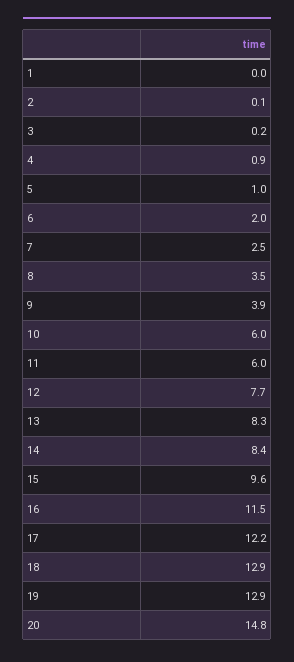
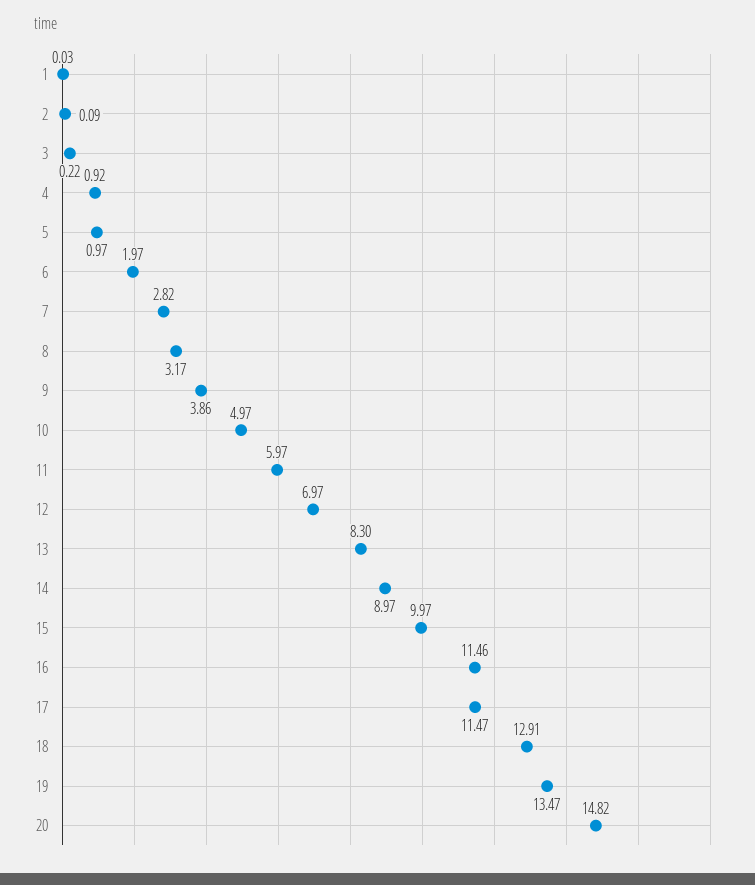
  {
    "1": 0.03,
    "2": 0.09,
    "3": 0.22,
    "4": 0.92,
    "5": 0.97,
    "6": 1.97,
-   "7": 2.5,
+   "7": 2.82,
-   "8": 3.5,
+   "8": 3.17,
    "9": 3.86,
-   "10": 6,
+   "10": 4.97,
    "11": 5.97,
-   "12": 7.7,
+   "12": 6.97,
    "13": 8.3,
-   "14": 8.4,
+   "14": 8.97,
-   "15": 9.6,
+   "15": 9.97,
    "16": 11.46,
-   "17": 12.2,
+   "17": 11.47,
    "18": 12.91,
-   "19": 12.9,
+   "19": 13.47,
    "20": 14.82
  }

